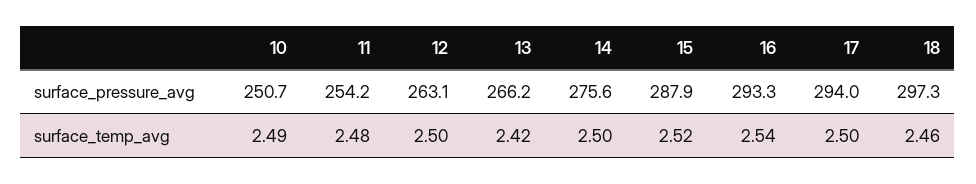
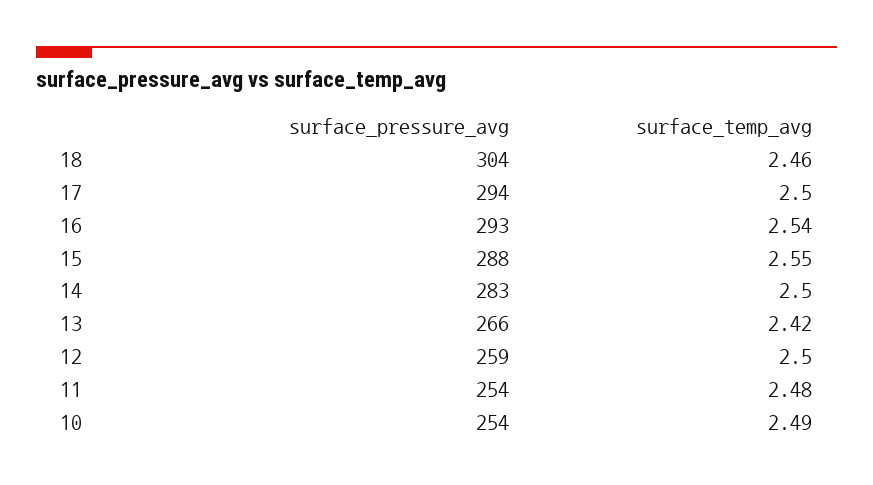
  {
    "10": {
-     "surface_pressure_avg": 250.7,
+     "surface_pressure_avg": 254,
      "surface_temp_avg": 2.49
    },
    "11": {
      "surface_pressure_avg": 254.2,
      "surface_temp_avg": 2.48
    },
    "12": {
-     "surface_pressure_avg": 263.1,
+     "surface_pressure_avg": 259,
      "surface_temp_avg": 2.5
    },
    "13": {
      "surface_pressure_avg": 266.2,
      "surface_temp_avg": 2.42
    },
    "14": {
-     "surface_pressure_avg": 275.6,
+     "surface_pressure_avg": 283,
      "surface_temp_avg": 2.5
    },
    "15": {
      "surface_pressure_avg": 287.9,
-     "surface_temp_avg": 2.52
+     "surface_temp_avg": 2.55
    },
    "16": {
      "surface_pressure_avg": 293.3,
      "surface_temp_avg": 2.54
    },
    "17": {
      "surface_pressure_avg": 294,
      "surface_temp_avg": 2.5
    },
    "18": {
-     "surface_pressure_avg": 297.3,
+     "surface_pressure_avg": 304,
      "surface_temp_avg": 2.46
    }
  }

